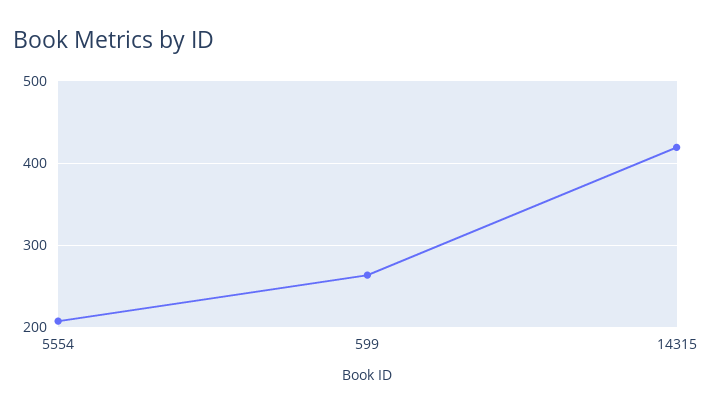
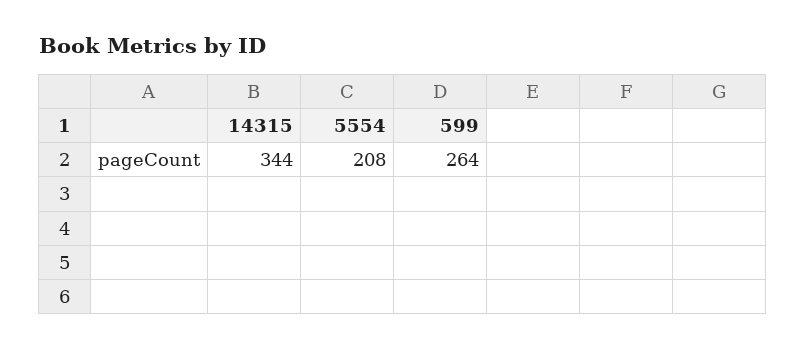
  {
    "5554": 208,
    "599": 264,
-   "14315": 420
+   "14315": 344
  }

